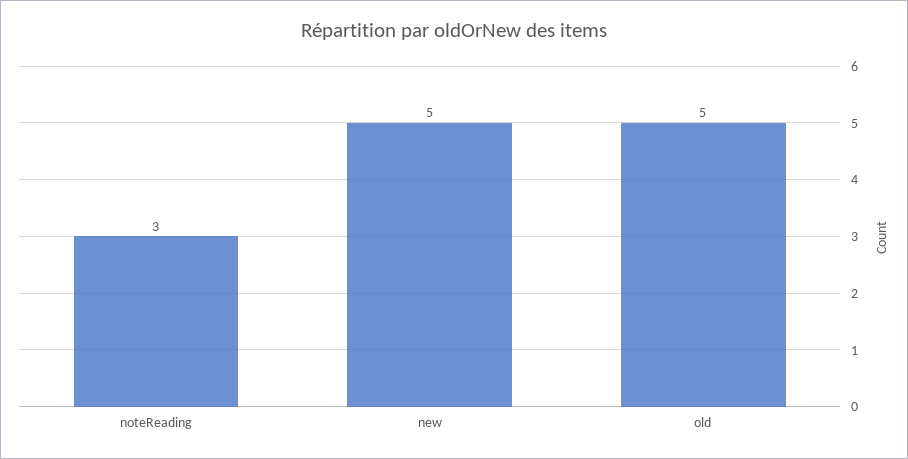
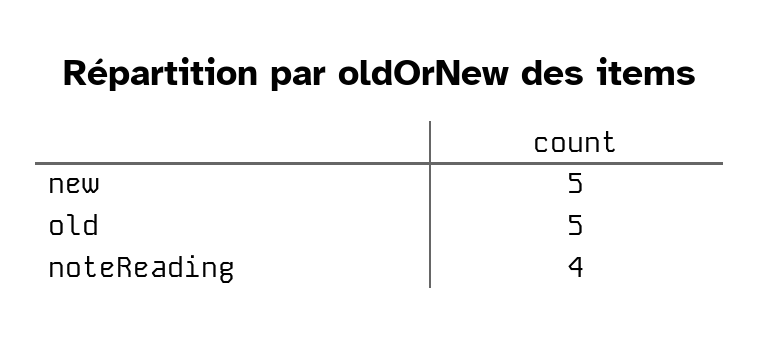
  {
-   "noteReading": 3,
+   "noteReading": 4,
    "new": 5,
    "old": 5
  }

